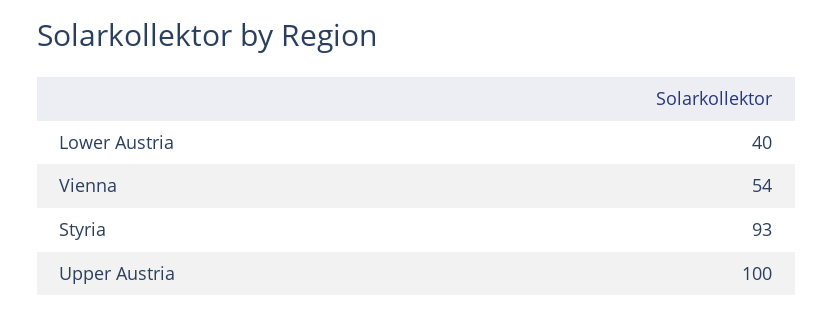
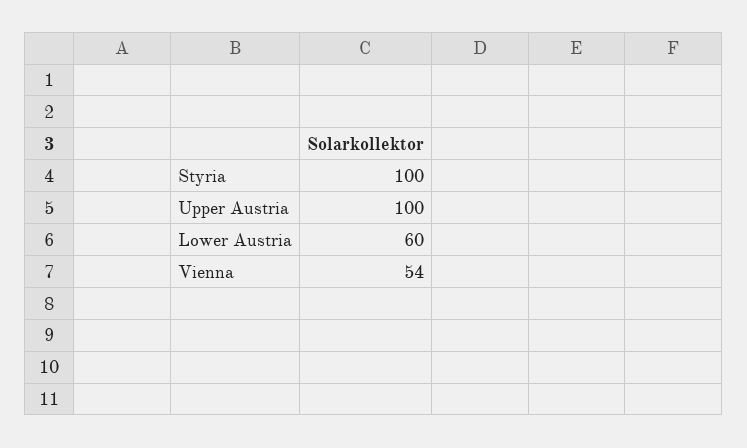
  {
-   "Lower Austria": 40,
+   "Lower Austria": 60,
    "Vienna": 54,
-   "Styria": 93,
+   "Styria": 100,
    "Upper Austria": 100
  }

